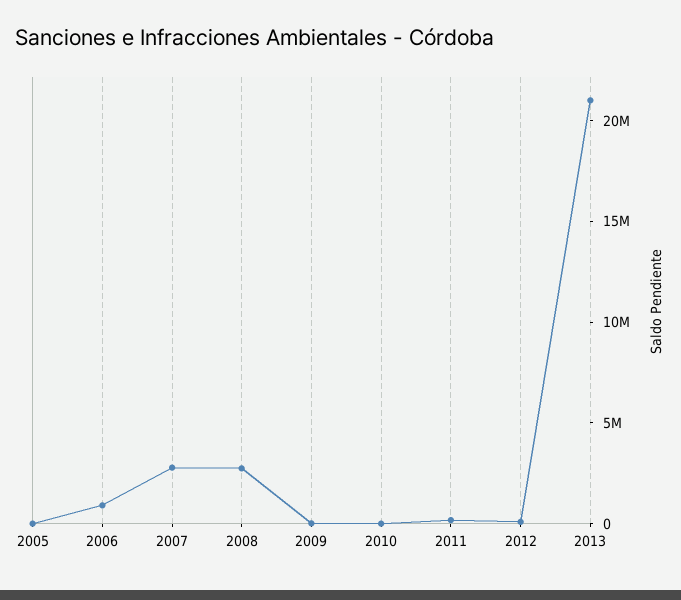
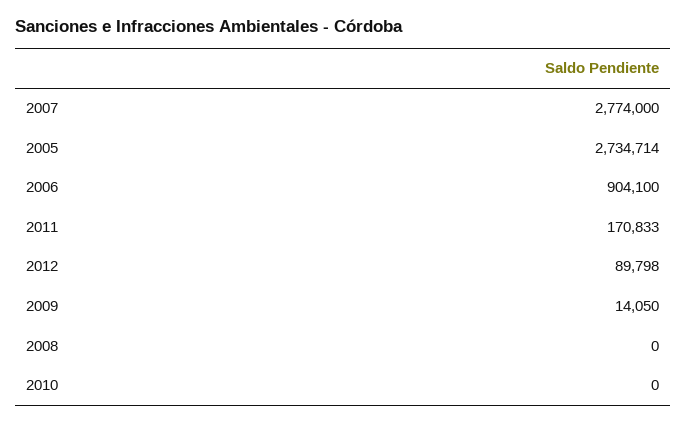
  {
-   "2005": 0,
+   "2005": 2734714,
    "2006": 904100,
    "2007": 2774000,
-   "2008": 3000000,
+   "2008": 0,
    "2009": 14050,
    "2010": 0,
    "2011": 170833,
-   "2012": 89798,
+   "2012": 89798
-   "2013": 21000000
  }

